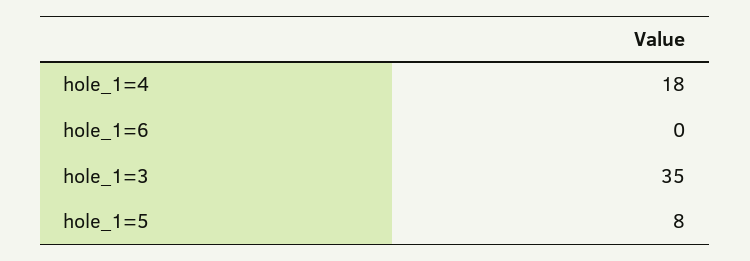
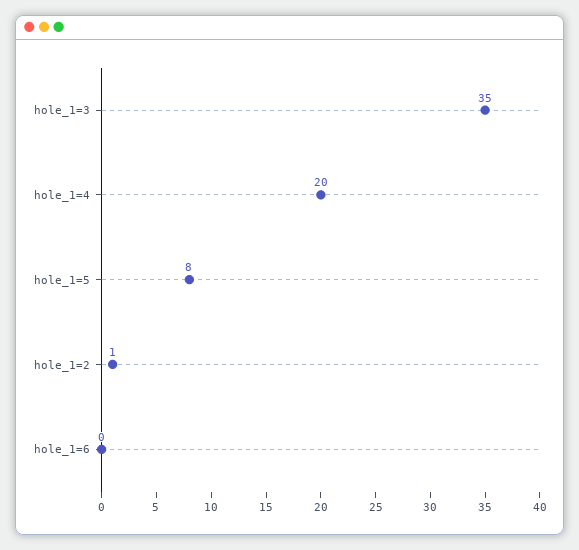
  {
-   "hole_1=4": 18,
+   "hole_1=4": 20,
    "hole_1=6": 0,
    "hole_1=3": 35,
-   "hole_1=5": 8
+   "hole_1=5": 8,
+   "hole_1=2": 1
  }

